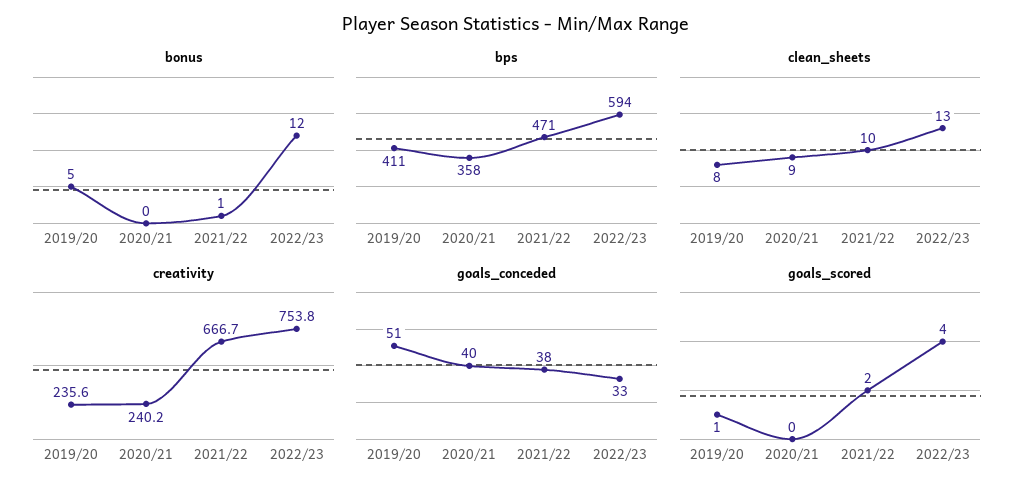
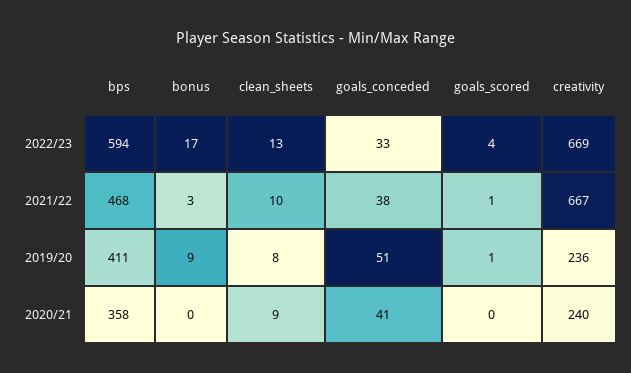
  {
    "bonus": {
-     "2019/20": 5,
+     "2019/20": 9,
      "2020/21": 0,
-     "2021/22": 1,
+     "2021/22": 3,
-     "2022/23": 12
+     "2022/23": 17
    },
    "bps": {
      "2019/20": 411,
      "2020/21": 358,
-     "2021/22": 471,
+     "2021/22": 468,
      "2022/23": 594
    },
    "clean_sheets": {
      "2019/20": 8,
      "2020/21": 9,
      "2021/22": 10,
      "2022/23": 13
    },
    "creativity": {
      "2019/20": 235.6,
      "2020/21": 240.2,
      "2021/22": 666.7,
-     "2022/23": 753.8
+     "2022/23": 669
    },
    "goals_conceded": {
      "2019/20": 51,
-     "2020/21": 40,
+     "2020/21": 41,
      "2021/22": 38,
      "2022/23": 33
    },
    "goals_scored": {
      "2019/20": 1,
      "2020/21": 0,
-     "2021/22": 2,
+     "2021/22": 1,
      "2022/23": 4
    }
  }

